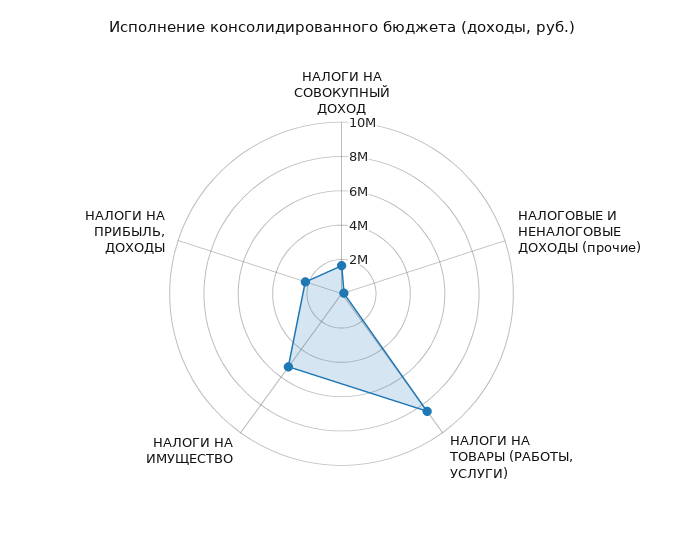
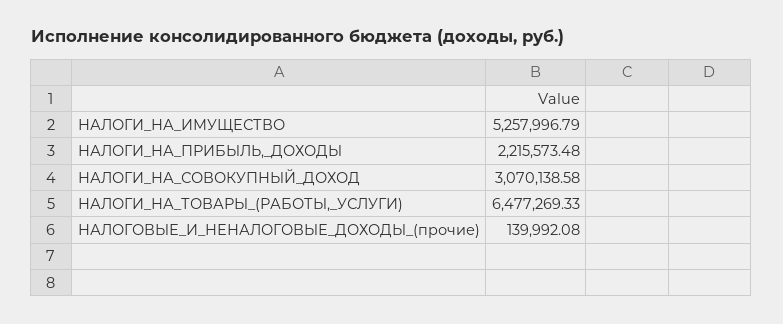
  {
-   "НАЛОГИ НА СОВОКУПНЫЙ ДОХОД": 1500000,
+   "НАЛОГИ НА СОВОКУПНЫЙ ДОХОД": 3070138.58,
    "НАЛОГОВЫЕ И НЕНАЛОГОВЫЕ ДОХОДЫ (прочие)": 139992.08,
-   "НАЛОГИ НА ТОВАРЫ (РАБОТЫ, УСЛУГИ)": 8500000,
+   "НАЛОГИ НА ТОВАРЫ (РАБОТЫ, УСЛУГИ)": 6477269.33,
    "НАЛОГИ НА ИМУЩЕСТВО": 5257996.79,
    "НАЛОГИ НА ПРИБЫЛЬ, ДОХОДЫ": 2215573.48
  }

